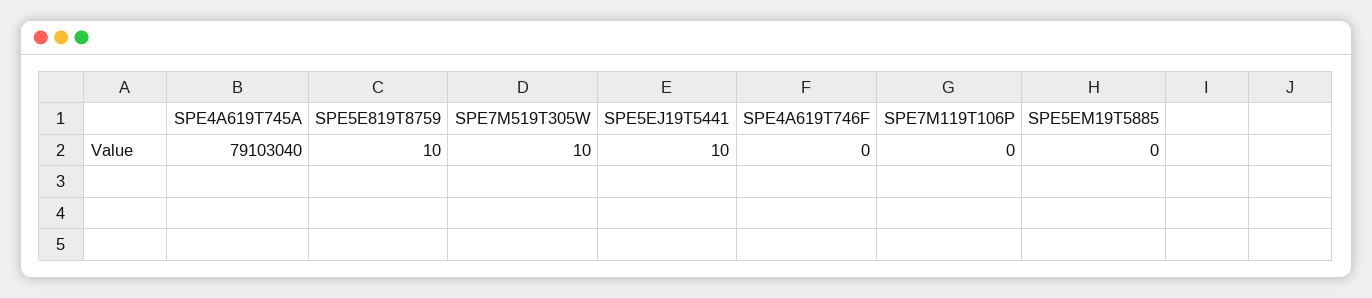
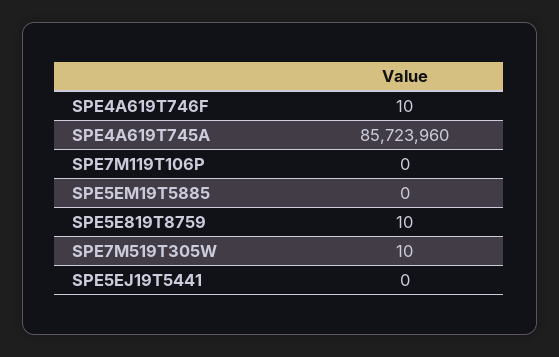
  {
-   "SPE4A619T745A": 79103040,
+   "SPE4A619T745A": 85723960,
    "SPE5E819T8759": 10,
    "SPE7M519T305W": 10,
-   "SPE5EJ19T5441": 10,
+   "SPE5EJ19T5441": 0,
-   "SPE4A619T746F": 0,
+   "SPE4A619T746F": 10,
    "SPE7M119T106P": 0,
    "SPE5EM19T5885": 0
  }

